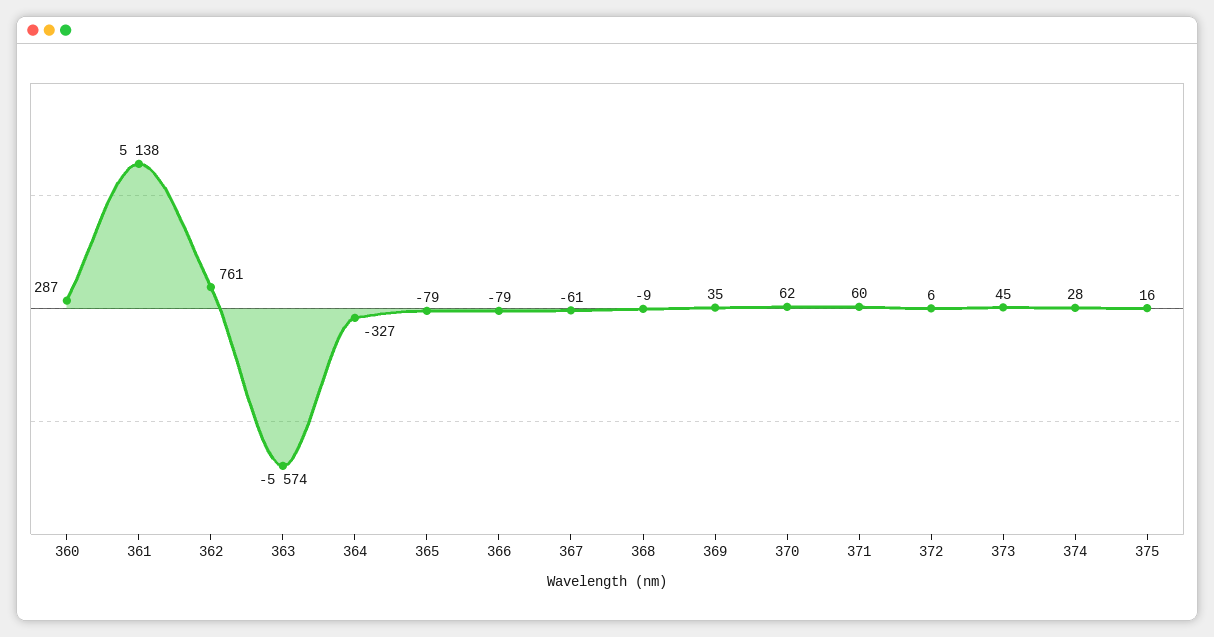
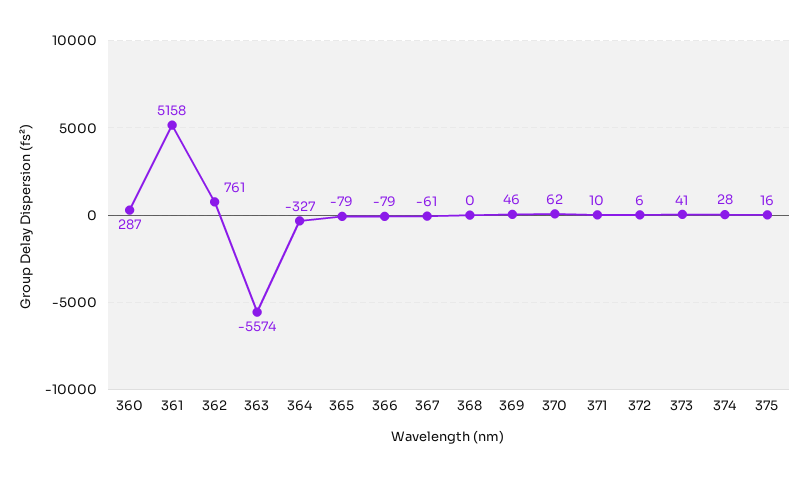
  {
    "360": 287,
-   "361": 5138,
+   "361": 5158,
    "362": 761,
    "363": -5574,
    "364": -327,
    "365": -79,
    "366": -79,
    "367": -61,
-   "368": -9,
+   "368": 0,
-   "369": 35,
+   "369": 46,
    "370": 62,
-   "371": 60,
+   "371": 10,
    "372": 6,
-   "373": 45,
+   "373": 41,
    "374": 28,
    "375": 16
  }

